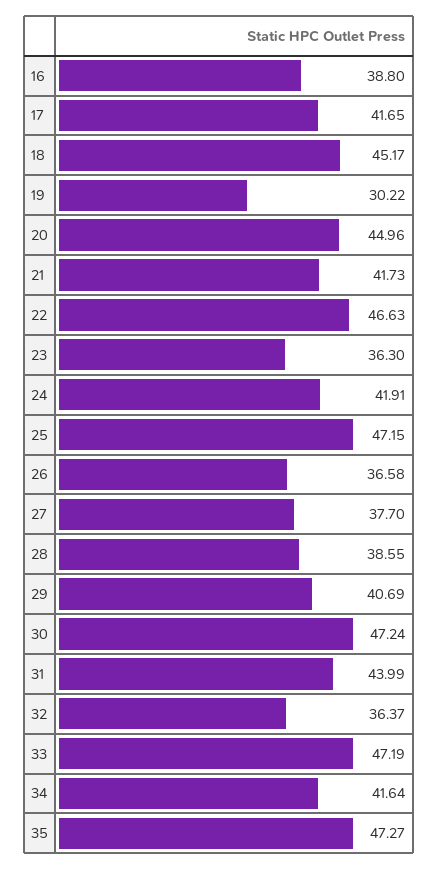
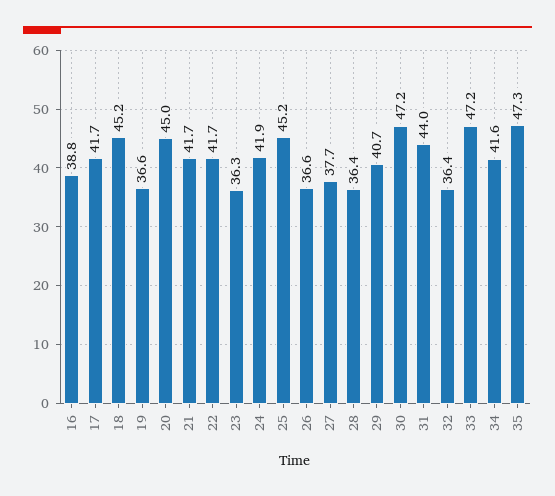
  {
    "16": 38.8,
    "17": 41.65,
    "18": 45.17,
-   "19": 30.22,
+   "19": 36.6,
    "20": 44.96,
    "21": 41.73,
-   "22": 46.63,
+   "22": 41.7,
    "23": 36.3,
    "24": 41.91,
-   "25": 47.15,
+   "25": 45.2,
    "26": 36.58,
    "27": 37.7,
-   "28": 38.55,
+   "28": 36.4,
    "29": 40.69,
    "30": 47.24,
    "31": 43.99,
    "32": 36.37,
    "33": 47.19,
    "34": 41.64,
    "35": 47.27
  }

